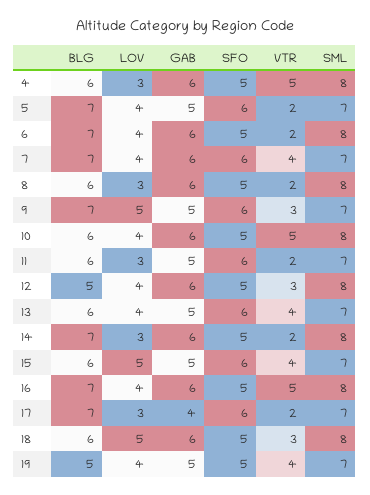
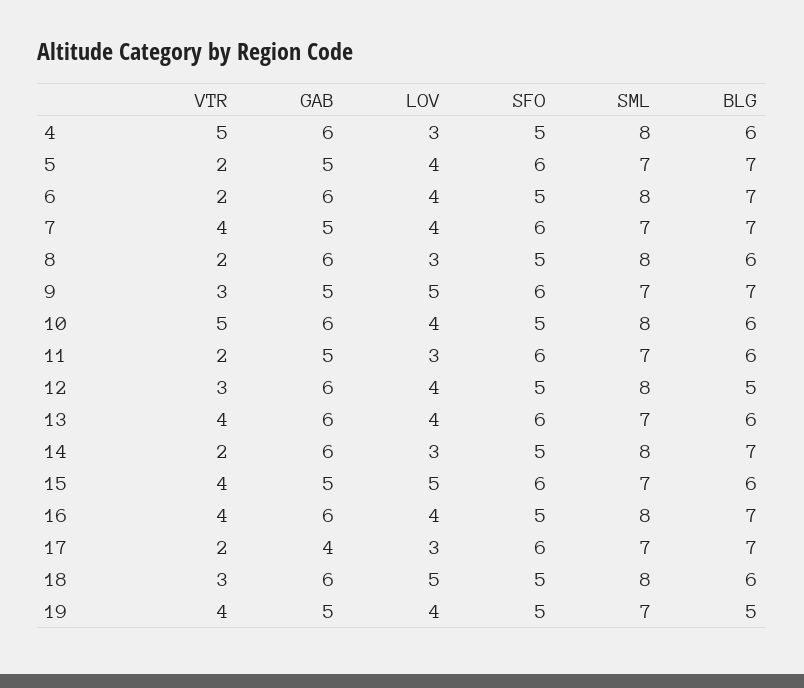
  {
    "BLG": {
      "4": 6,
      "5": 7,
      "6": 7,
      "7": 7,
      "8": 6,
      "9": 7,
      "10": 6,
      "11": 6,
      "12": 5,
      "13": 6,
      "14": 7,
      "15": 6,
      "16": 7,
      "17": 7,
      "18": 6,
      "19": 5
    },
    "LOV": {
      "4": 3,
      "5": 4,
      "6": 4,
      "7": 4,
      "8": 3,
      "9": 5,
      "10": 4,
      "11": 3,
      "12": 4,
      "13": 4,
      "14": 3,
      "15": 5,
      "16": 4,
      "17": 3,
      "18": 5,
      "19": 4
    },
    "GAB": {
      "4": 6,
      "5": 5,
      "6": 6,
-     "7": 6,
+     "7": 5,
      "8": 6,
      "9": 5,
      "10": 6,
      "11": 5,
      "12": 6,
-     "13": 5,
+     "13": 6,
      "14": 6,
      "15": 5,
      "16": 6,
      "17": 4,
      "18": 6,
      "19": 5
    },
    "SFO": {
      "4": 5,
      "5": 6,
      "6": 5,
      "7": 6,
      "8": 5,
      "9": 6,
      "10": 5,
      "11": 6,
      "12": 5,
      "13": 6,
      "14": 5,
      "15": 6,
      "16": 5,
      "17": 6,
      "18": 5,
      "19": 5
    },
    "VTR": {
      "4": 5,
      "5": 2,
      "6": 2,
      "7": 4,
      "8": 2,
      "9": 3,
      "10": 5,
      "11": 2,
      "12": 3,
      "13": 4,
      "14": 2,
      "15": 4,
-     "16": 5,
+     "16": 4,
      "17": 2,
      "18": 3,
      "19": 4
    },
    "SML": {
      "4": 8,
      "5": 7,
      "6": 8,
      "7": 7,
      "8": 8,
      "9": 7,
      "10": 8,
      "11": 7,
      "12": 8,
      "13": 7,
      "14": 8,
      "15": 7,
      "16": 8,
      "17": 7,
      "18": 8,
      "19": 7
    }
  }

